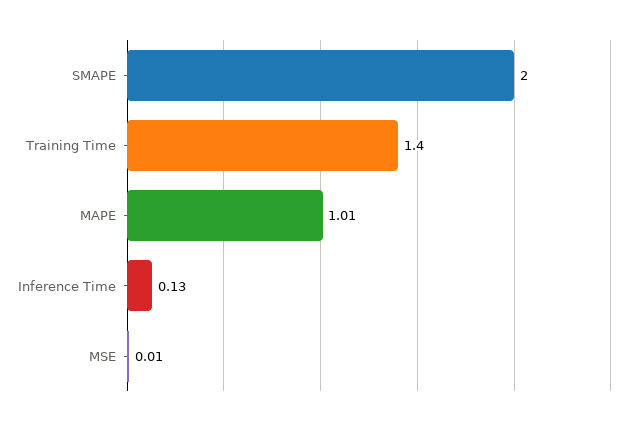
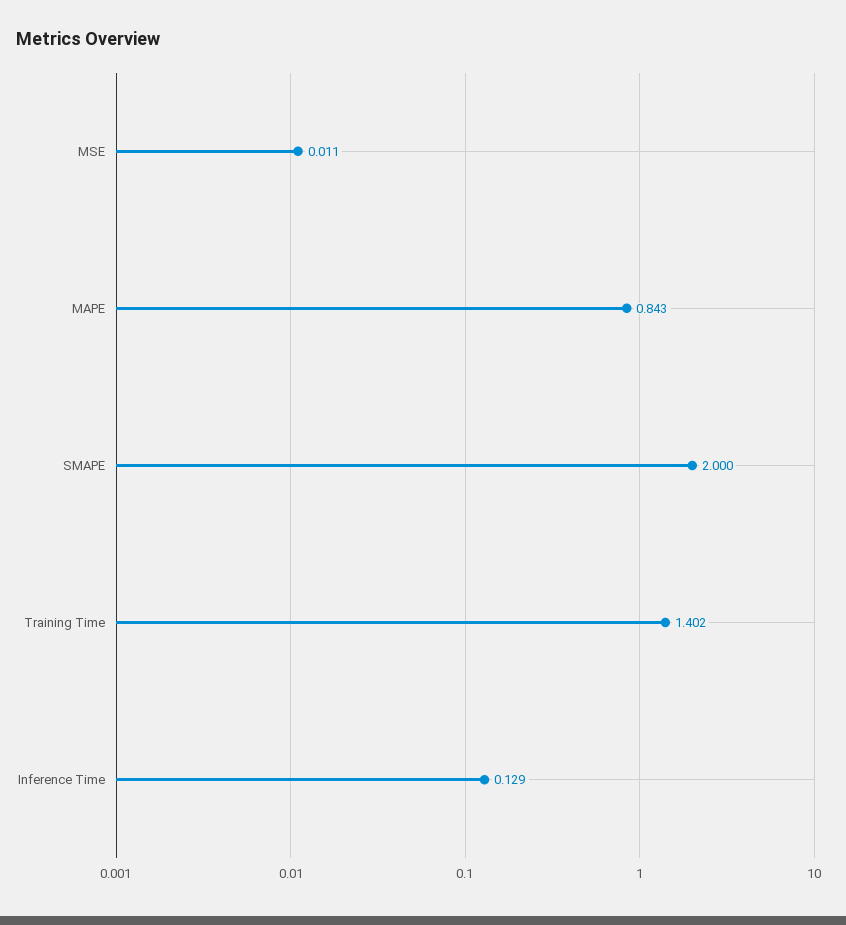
  {
    "SMAPE": 2,
    "Training Time": 1.402,
-   "MAPE": 1.01,
+   "MAPE": 0.843,
    "Inference Time": 0.129,
    "MSE": 0.011
  }

